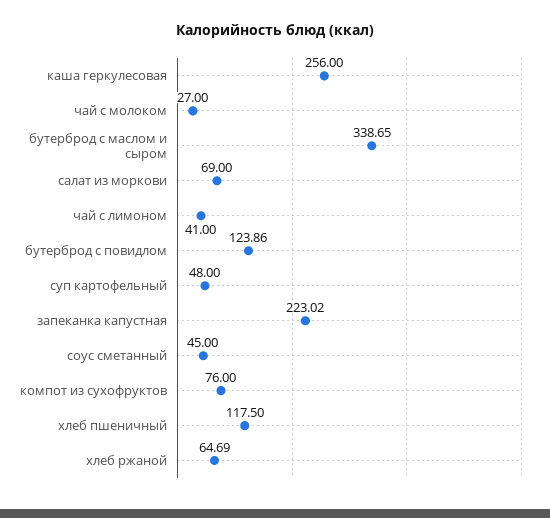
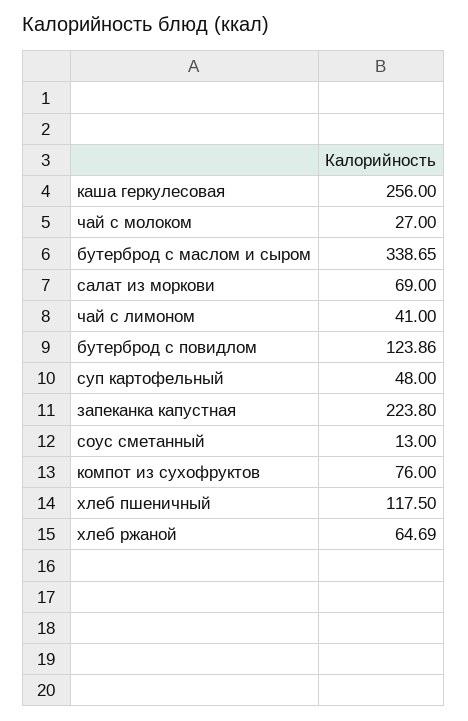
  {
    "каша геркулесовая": 256,
    "чай с молоком": 27,
    "бутерброд с маслом и сыром": 338.65,
    "салат из моркови": 69,
    "чай с лимоном": 41,
    "бутерброд с повидлом": 123.86,
    "суп картофельный": 48,
-   "запеканка капустная": 223.02,
+   "запеканка капустная": 223.8,
-   "соус сметанный": 45,
+   "соус сметанный": 13,
    "компот из сухофруктов": 76,
    "хлеб пшеничный": 117.5,
    "хлеб ржаной": 64.69
  }

